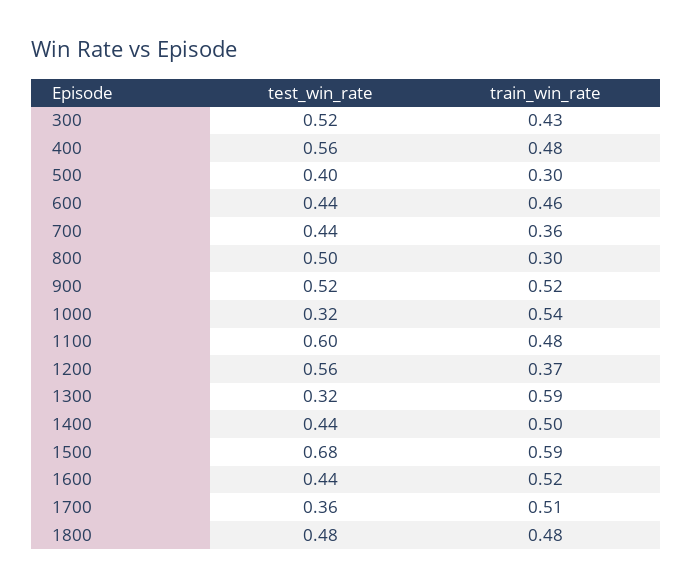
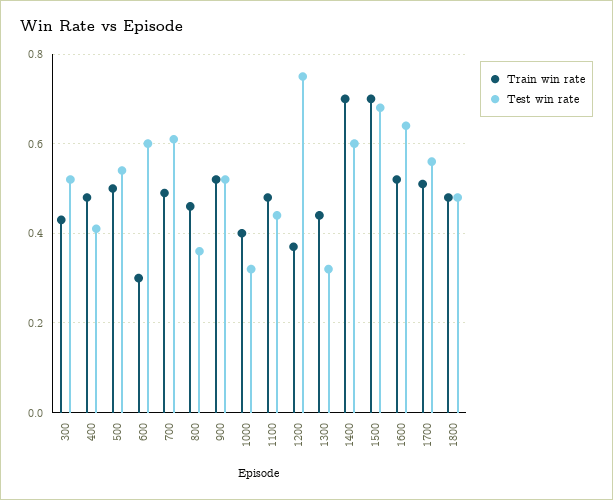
  {
    "test_win_rate": {
      "300": 0.52,
-     "400": 0.56,
+     "400": 0.4,
-     "500": 0.4,
+     "500": 0.55,
-     "600": 0.44,
+     "600": 0.6,
-     "700": 0.44,
+     "700": 0.6,
-     "800": 0.5,
+     "800": 0.35,
      "900": 0.52,
      "1000": 0.32,
-     "1100": 0.6,
+     "1100": 0.45,
-     "1200": 0.56,
+     "1200": 0.75,
      "1300": 0.32,
-     "1400": 0.44,
+     "1400": 0.6,
      "1500": 0.68,
-     "1600": 0.44,
+     "1600": 0.65,
-     "1700": 0.36,
+     "1700": 0.55,
      "1800": 0.48
    },
    "train_win_rate": {
      "300": 0.43,
      "400": 0.48,
-     "500": 0.3,
+     "500": 0.5,
-     "600": 0.46,
+     "600": 0.3,
-     "700": 0.36,
+     "700": 0.5,
-     "800": 0.3,
+     "800": 0.45,
      "900": 0.52,
-     "1000": 0.54,
+     "1000": 0.4,
      "1100": 0.48,
      "1200": 0.37,
-     "1300": 0.59,
+     "1300": 0.45,
-     "1400": 0.5,
+     "1400": 0.7,
-     "1500": 0.59,
+     "1500": 0.7,
      "1600": 0.52,
      "1700": 0.51,
      "1800": 0.48
    }
  }

